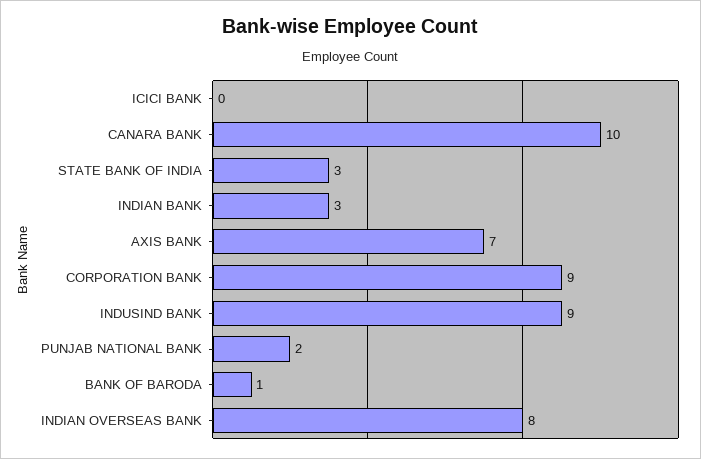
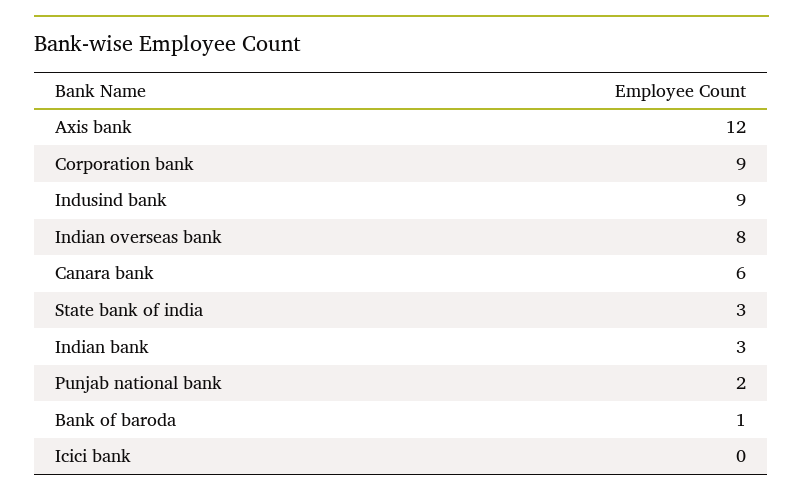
  {
    "ICICI BANK": 0,
-   "CANARA BANK": 10,
+   "CANARA BANK": 6,
    "STATE BANK OF INDIA": 3,
    "INDIAN BANK": 3,
-   "AXIS BANK": 7,
+   "AXIS BANK": 12,
    "CORPORATION BANK": 9,
    "INDUSIND BANK": 9,
    "PUNJAB NATIONAL BANK": 2,
    "BANK OF BARODA": 1,
    "INDIAN OVERSEAS BANK": 8
  }

